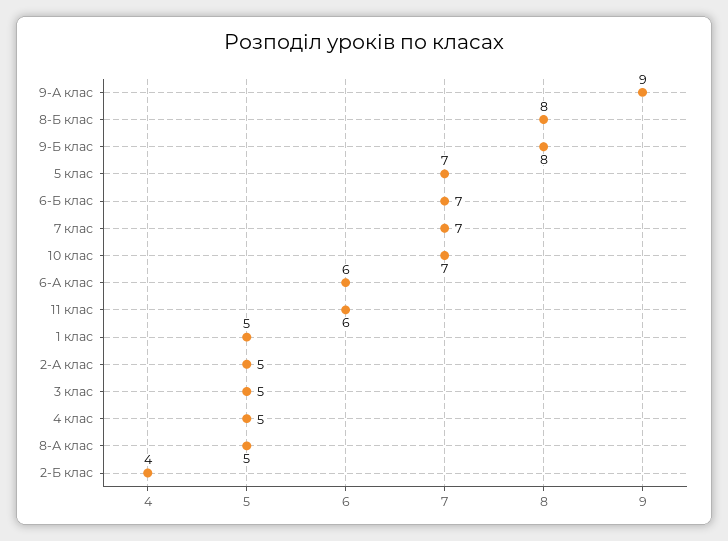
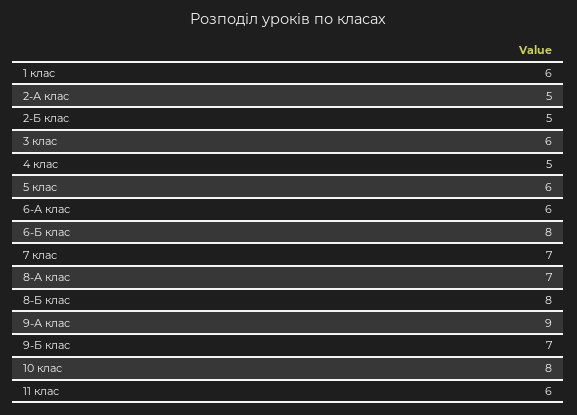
  {
    "9-А клас": 9,
    "8-Б клас": 8,
-   "9-Б клас": 8,
+   "9-Б клас": 7,
-   "5 клас": 7,
+   "5 клас": 6,
-   "6-Б клас": 7,
+   "6-Б клас": 8,
    "7 клас": 7,
-   "10 клас": 7,
+   "10 клас": 8,
    "6-А клас": 6,
    "11 клас": 6,
-   "1 клас": 5,
+   "1 клас": 6,
    "2-А клас": 5,
-   "3 клас": 5,
+   "3 клас": 6,
    "4 клас": 5,
-   "8-А клас": 5,
+   "8-А клас": 7,
-   "2-Б клас": 4
+   "2-Б клас": 5
  }

